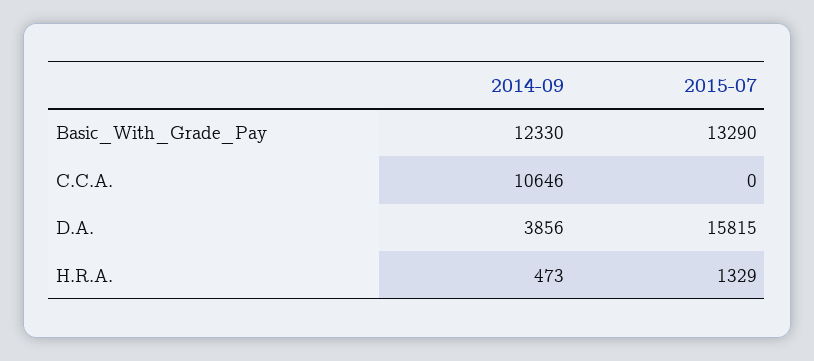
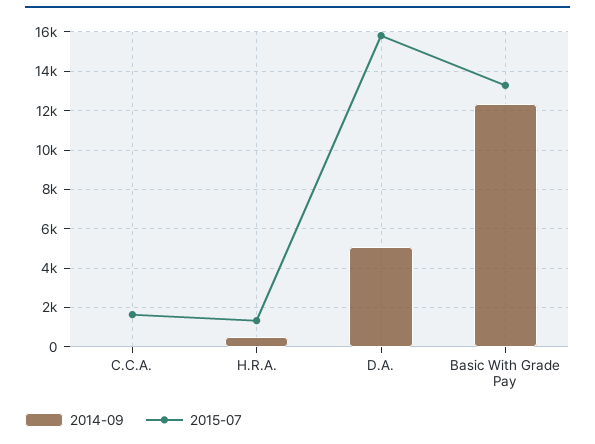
  {
    "2014-09": {
      "Basic_With_Grade_Pay": 12330,
-     "C.C.A.": 10646,
+     "C.C.A.": 0,
-     "D.A.": 3856,
+     "D.A.": 5000,
      "H.R.A.": 473
    },
    "2015-07": {
      "Basic_With_Grade_Pay": 13290,
-     "C.C.A.": 0,
+     "C.C.A.": 1500,
      "D.A.": 15815,
      "H.R.A.": 1329
    }
  }

